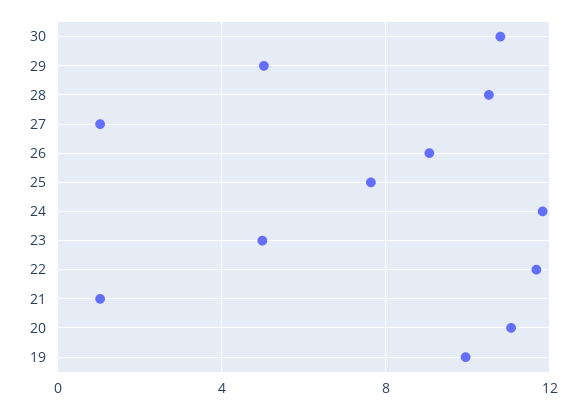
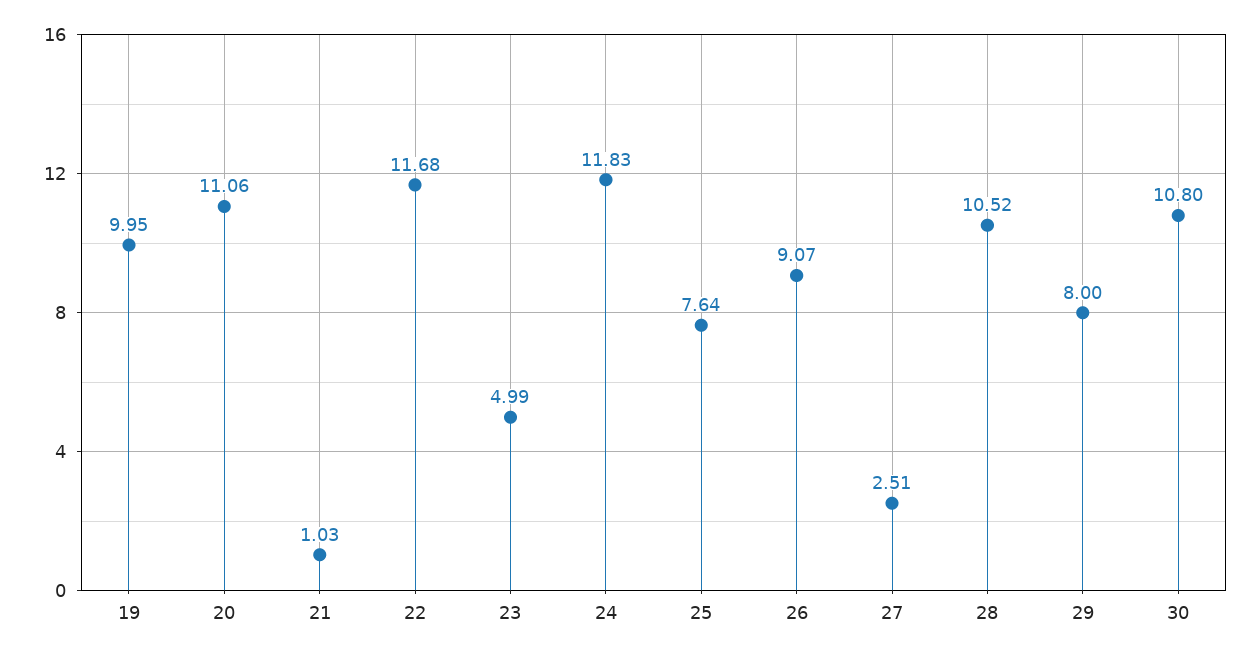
  {
    "30": 10.8,
-   "29": 5,
+   "29": 8,
    "28": 10.52,
-   "27": 1,
+   "27": 2.51,
    "26": 9.07,
    "25": 7.64,
    "24": 11.83,
    "23": 4.99,
    "22": 11.68,
    "21": 1.03,
    "20": 11.06,
    "19": 9.95
  }

